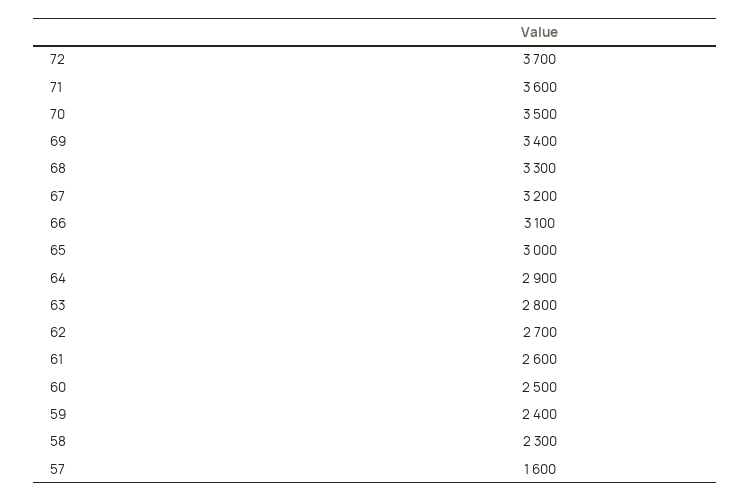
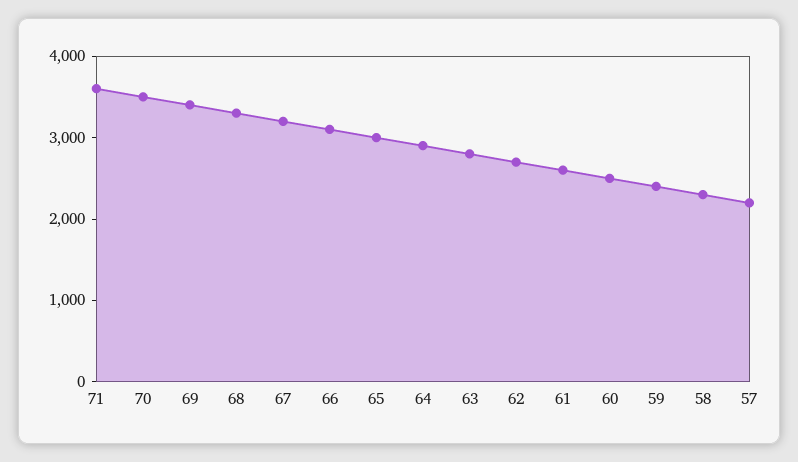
  {
-   "72": 3700,
    "71": 3600,
    "70": 3500,
    "69": 3400,
    "68": 3300,
    "67": 3200,
    "66": 3100,
    "65": 3000,
    "64": 2900,
    "63": 2800,
    "62": 2700,
    "61": 2600,
    "60": 2500,
    "59": 2400,
    "58": 2300,
-   "57": 1600
+   "57": 2200
  }

